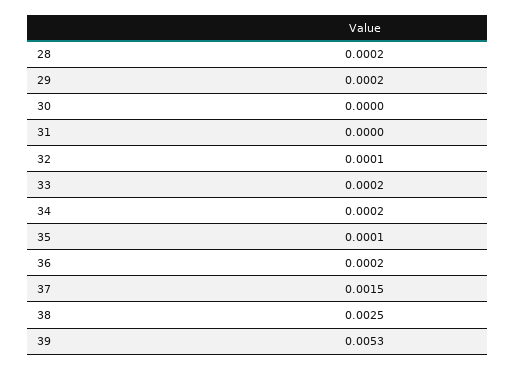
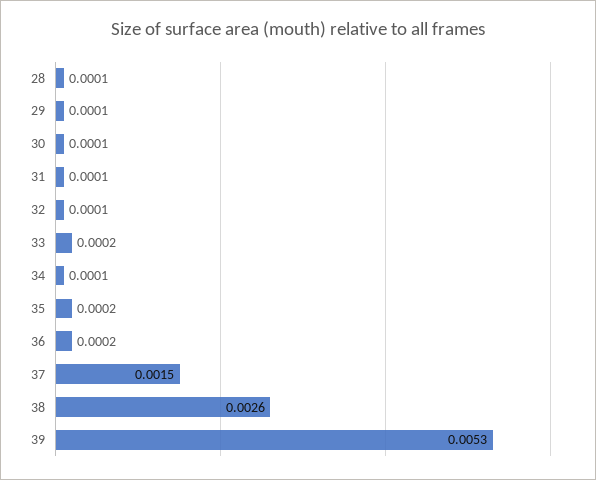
  {
-   "28": 0.0002,
+   "28": 0.0001,
-   "29": 0.0002,
+   "29": 0.0001,
-   "30": 0,
+   "30": 0.0001,
-   "31": 0,
+   "31": 0.0001,
    "32": 0.0001,
    "33": 0.0002,
-   "34": 0.0002,
+   "34": 0.0001,
-   "35": 0.0001,
+   "35": 0.0002,
    "36": 0.0002,
    "37": 0.0015,
-   "38": 0.0025,
+   "38": 0.0026,
    "39": 0.0053
  }

